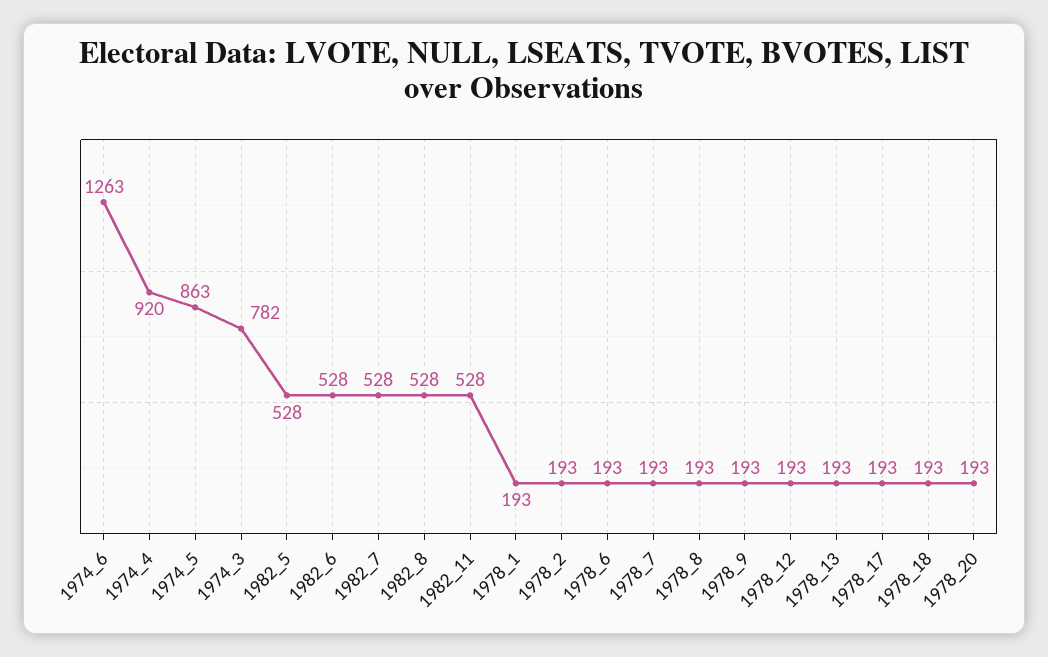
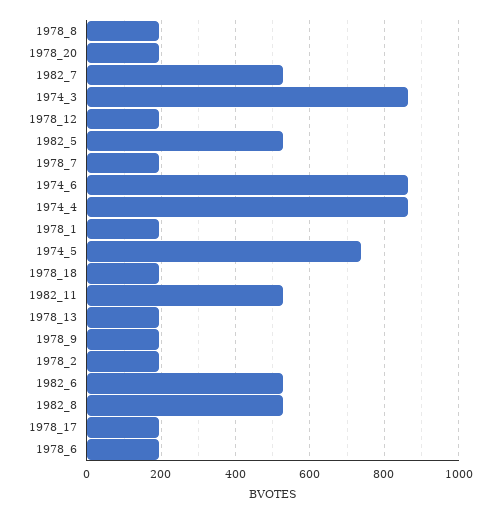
  {
-   "1974_6": 1263,
+   "1974_6": 860,
-   "1974_4": 920,
+   "1974_4": 860,
-   "1974_5": 863,
+   "1974_5": 740,
-   "1974_3": 782,
+   "1974_3": 860,
    "1982_5": 528,
    "1982_6": 528,
    "1982_7": 528,
    "1982_8": 528,
    "1982_11": 528,
    "1978_1": 193,
    "1978_2": 193,
    "1978_6": 193,
    "1978_7": 193,
    "1978_8": 193,
    "1978_9": 193,
    "1978_12": 193,
    "1978_13": 193,
    "1978_17": 193,
    "1978_18": 193,
    "1978_20": 193
  }

